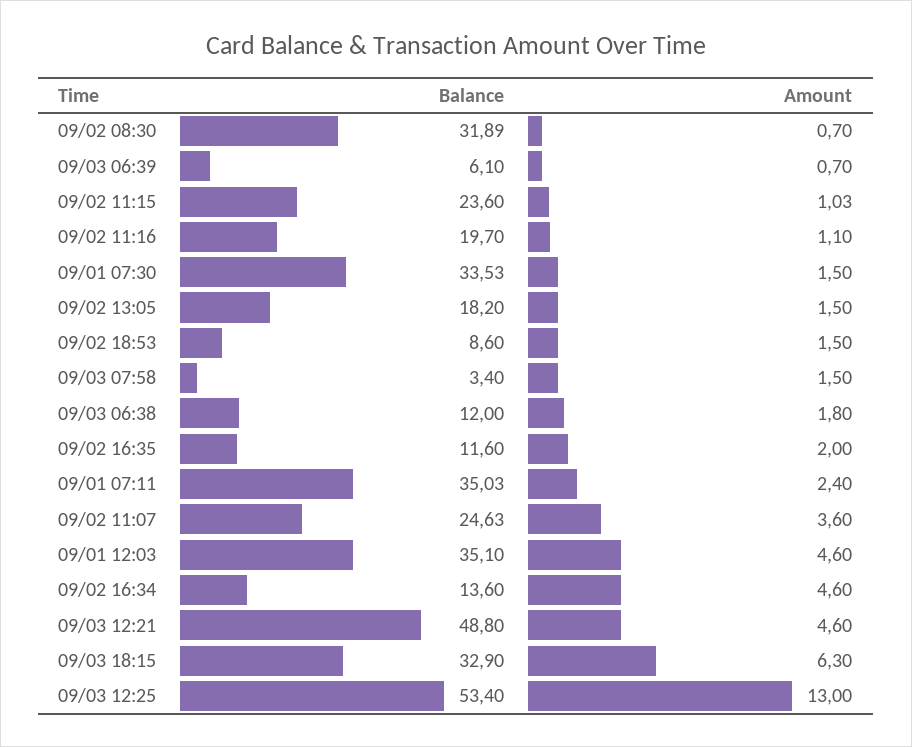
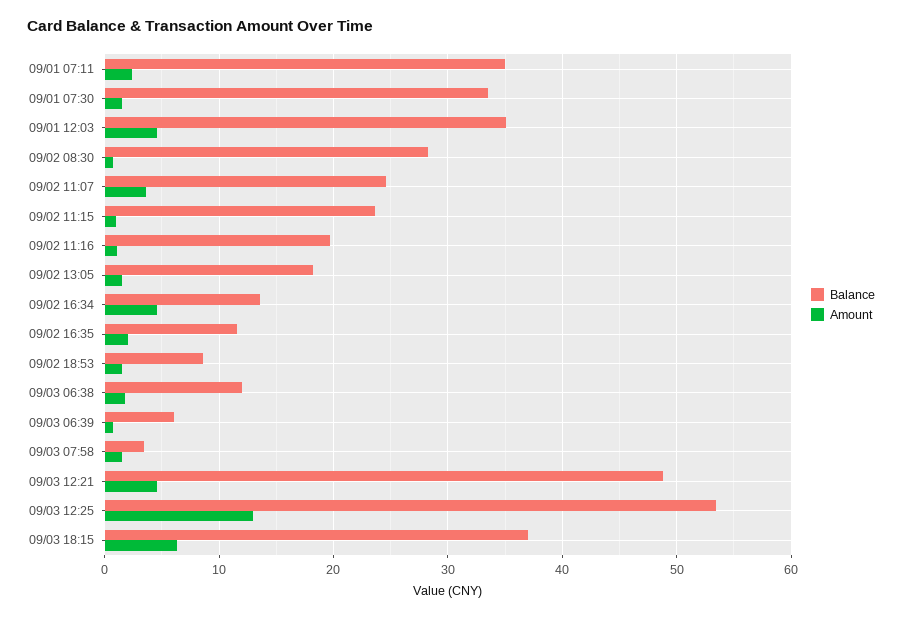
  {
    "Balance": {
-     "09/02 08:30": 31.89,
+     "09/02 08:30": 28,
      "09/03 06:39": 6.1,
      "09/02 11:15": 23.6,
      "09/02 11:16": 19.7,
      "09/01 07:30": 33.53,
      "09/02 13:05": 18.2,
      "09/02 18:53": 8.6,
      "09/03 07:58": 3.4,
      "09/03 06:38": 12,
      "09/02 16:35": 11.6,
      "09/01 07:11": 35.03,
      "09/02 11:07": 24.63,
      "09/01 12:03": 35.1,
      "09/02 16:34": 13.6,
      "09/03 12:21": 48.8,
-     "09/03 18:15": 32.9,
+     "09/03 18:15": 37,
      "09/03 12:25": 53.4
    },
    "Amount": {
      "09/02 08:30": 0.7,
      "09/03 06:39": 0.7,
      "09/02 11:15": 1.03,
      "09/02 11:16": 1.1,
      "09/01 07:30": 1.5,
      "09/02 13:05": 1.5,
      "09/02 18:53": 1.5,
      "09/03 07:58": 1.5,
      "09/03 06:38": 1.8,
      "09/02 16:35": 2,
      "09/01 07:11": 2.4,
      "09/02 11:07": 3.6,
      "09/01 12:03": 4.6,
      "09/02 16:34": 4.6,
      "09/03 12:21": 4.6,
      "09/03 18:15": 6.3,
      "09/03 12:25": 13
    }
  }

